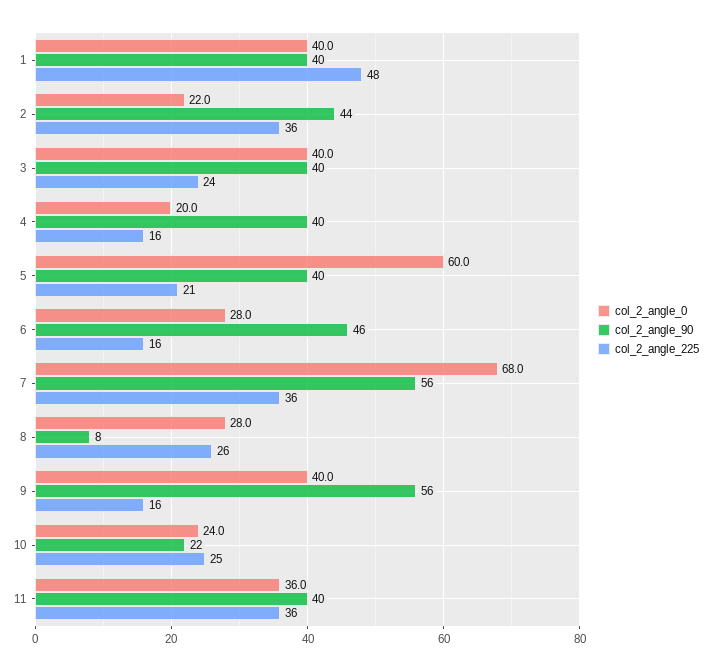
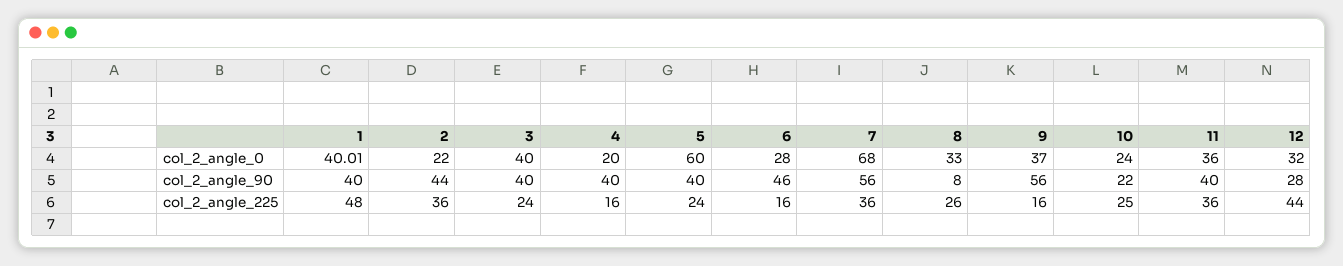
  {
    "col_2_angle_0": {
      "1": 40.01,
      "2": 22,
      "3": 40,
      "4": 20,
      "5": 60,
      "6": 28,
      "7": 68,
-     "8": 28,
+     "8": 33,
-     "9": 40,
+     "9": 37,
      "10": 24,
-     "11": 36
+     "11": 36,
+     "12": 32
    },
    "col_2_angle_90": {
      "1": 40,
      "2": 44,
      "3": 40,
      "4": 40,
      "5": 40,
      "6": 46,
      "7": 56,
      "8": 8,
      "9": 56,
      "10": 22,
-     "11": 40
+     "11": 40,
+     "12": 28
    },
    "col_2_angle_225": {
      "1": 48,
      "2": 36,
      "3": 24,
      "4": 16,
-     "5": 21,
+     "5": 24,
      "6": 16,
      "7": 36,
      "8": 26,
      "9": 16,
      "10": 25,
-     "11": 36
+     "11": 36,
+     "12": 44
    }
  }

